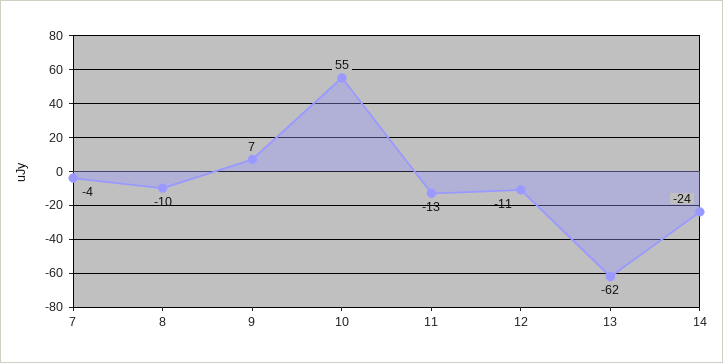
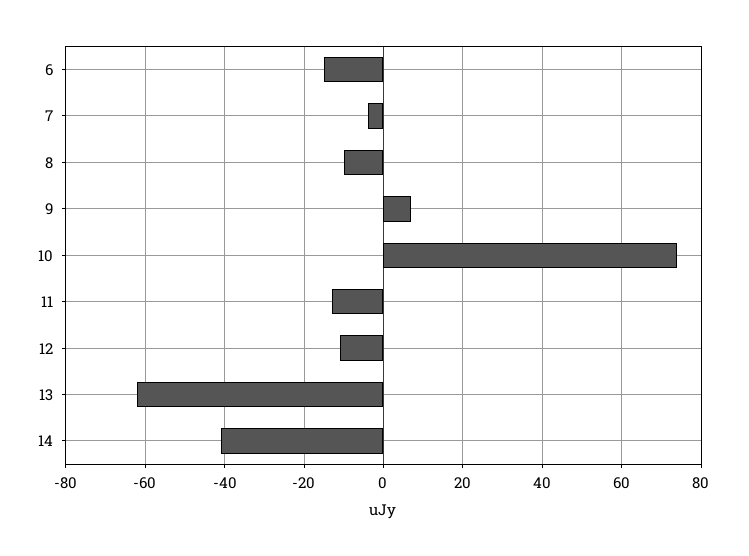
  {
    "7": -4,
    "8": -10,
    "9": 7,
-   "10": 55,
+   "10": 75,
    "11": -13,
    "12": -11,
    "13": -62,
-   "14": -24
+   "14": -40,
+   "6": -15
  }

